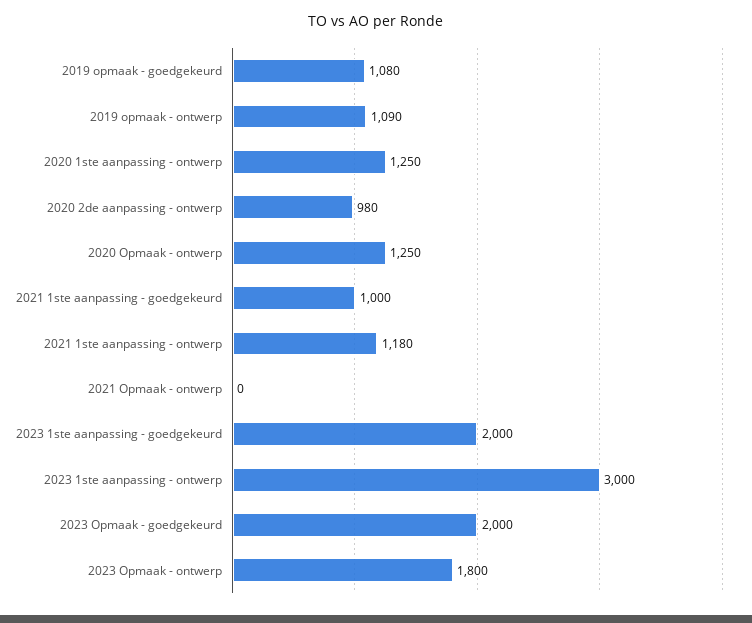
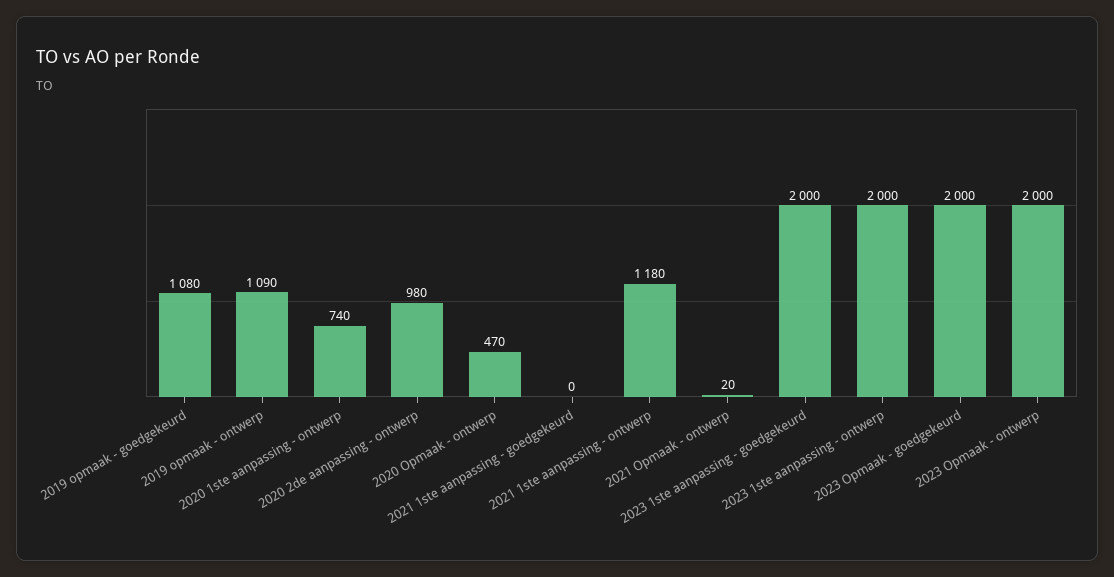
  {
    "2019 opmaak - goedgekeurd": 1080,
    "2019 opmaak - ontwerp": 1090,
-   "2020 1ste aanpassing - ontwerp": 1250,
+   "2020 1ste aanpassing - ontwerp": 740,
    "2020 2de aanpassing - ontwerp": 980,
-   "2020 Opmaak - ontwerp": 1250,
+   "2020 Opmaak - ontwerp": 470,
-   "2021 1ste aanpassing - goedgekeurd": 1000,
+   "2021 1ste aanpassing - goedgekeurd": 0,
    "2021 1ste aanpassing - ontwerp": 1180,
-   "2021 Opmaak - ontwerp": 0,
+   "2021 Opmaak - ontwerp": 20,
    "2023 1ste aanpassing - goedgekeurd": 2000,
-   "2023 1ste aanpassing - ontwerp": 3000,
+   "2023 1ste aanpassing - ontwerp": 2000,
    "2023 Opmaak - goedgekeurd": 2000,
-   "2023 Opmaak - ontwerp": 1800
+   "2023 Opmaak - ontwerp": 2000
  }

